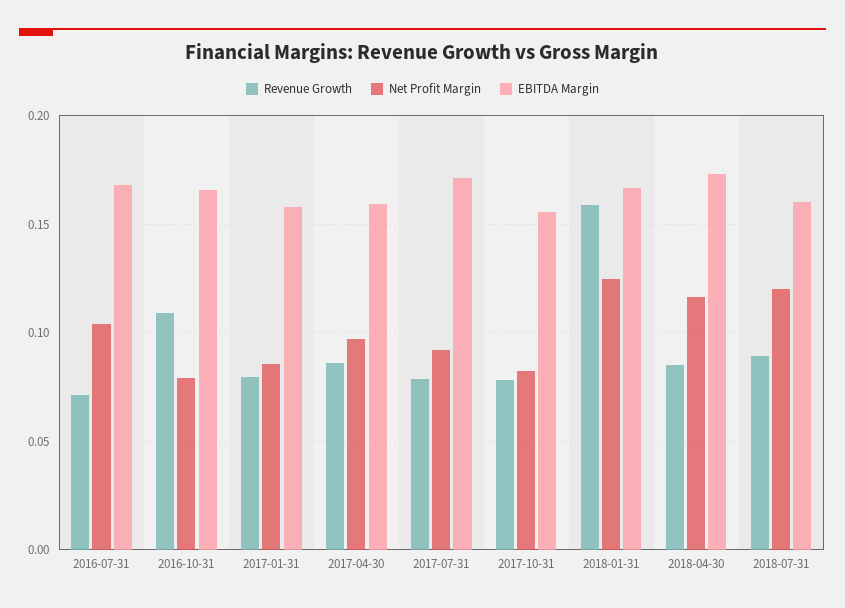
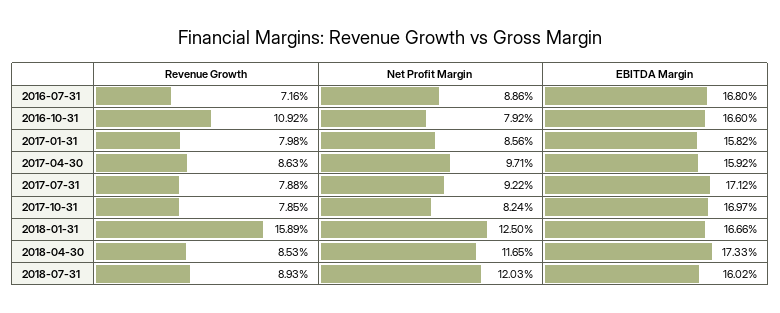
  {
    "Revenue Growth": {
      "2016-07-31": 0.0716,
      "2016-10-31": 0.1092,
      "2017-01-31": 0.0798,
      "2017-04-30": 0.0863,
      "2017-07-31": 0.0788,
      "2017-10-31": 0.0785,
      "2018-01-31": 0.1589,
      "2018-04-30": 0.0853,
      "2018-07-31": 0.0893
    },
    "Net Profit Margin": {
-     "2016-07-31": 0.105,
+     "2016-07-31": 0.0886,
      "2016-10-31": 0.0792,
      "2017-01-31": 0.0856,
      "2017-04-30": 0.0971,
      "2017-07-31": 0.0922,
      "2017-10-31": 0.0824,
      "2018-01-31": 0.125,
      "2018-04-30": 0.1165,
      "2018-07-31": 0.1203
    },
    "EBITDA Margin": {
      "2016-07-31": 0.168,
      "2016-10-31": 0.166,
      "2017-01-31": 0.1582,
      "2017-04-30": 0.1592,
      "2017-07-31": 0.1712,
-     "2017-10-31": 0.155,
+     "2017-10-31": 0.1697,
      "2018-01-31": 0.1666,
      "2018-04-30": 0.1733,
      "2018-07-31": 0.1602
    }
  }

